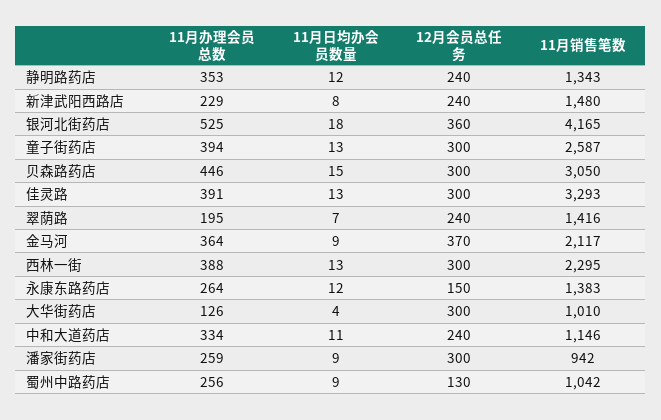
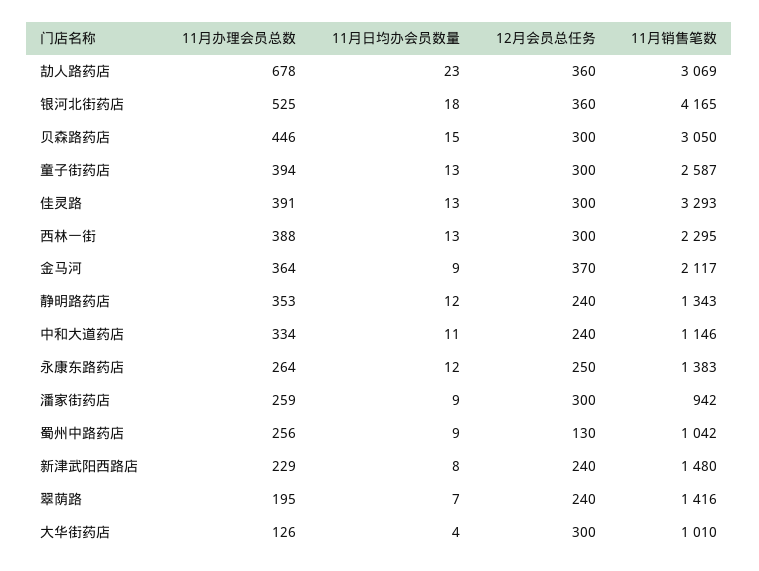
  {
    "11月办理会员总数": {
      "静明路药店": 353,
      "新津武阳西路店": 229,
      "银河北街药店": 525,
      "童子街药店": 394,
      "贝森路药店": 446,
      "佳灵路": 391,
      "翠荫路": 195,
      "金马河": 364,
      "西林一街": 388,
      "永康东路药店": 264,
      "大华街药店": 126,
      "中和大道药店": 334,
      "潘家街药店": 259,
-     "蜀州中路药店": 256
+     "蜀州中路药店": 256,
+     "劼人路药店": 678
    },
    "11月日均办会员数量": {
      "静明路药店": 12,
      "新津武阳西路店": 8,
      "银河北街药店": 18,
      "童子街药店": 13,
      "贝森路药店": 15,
      "佳灵路": 13,
      "翠荫路": 7,
      "金马河": 9,
      "西林一街": 13,
      "永康东路药店": 12,
      "大华街药店": 4,
      "中和大道药店": 11,
      "潘家街药店": 9,
-     "蜀州中路药店": 9
+     "蜀州中路药店": 9,
+     "劼人路药店": 23
    },
    "12月会员总任务": {
      "静明路药店": 240,
      "新津武阳西路店": 240,
      "银河北街药店": 360,
      "童子街药店": 300,
      "贝森路药店": 300,
      "佳灵路": 300,
      "翠荫路": 240,
      "金马河": 370,
      "西林一街": 300,
-     "永康东路药店": 150,
+     "永康东路药店": 250,
      "大华街药店": 300,
      "中和大道药店": 240,
      "潘家街药店": 300,
-     "蜀州中路药店": 130
+     "蜀州中路药店": 130,
+     "劼人路药店": 360
    },
    "11月销售笔数": {
      "静明路药店": 1343,
      "新津武阳西路店": 1480,
      "银河北街药店": 4165,
      "童子街药店": 2587,
      "贝森路药店": 3050,
      "佳灵路": 3293,
      "翠荫路": 1416,
      "金马河": 2117,
      "西林一街": 2295,
      "永康东路药店": 1383,
      "大华街药店": 1010,
      "中和大道药店": 1146,
      "潘家街药店": 942,
-     "蜀州中路药店": 1042
+     "蜀州中路药店": 1042,
+     "劼人路药店": 3069
    }
  }

